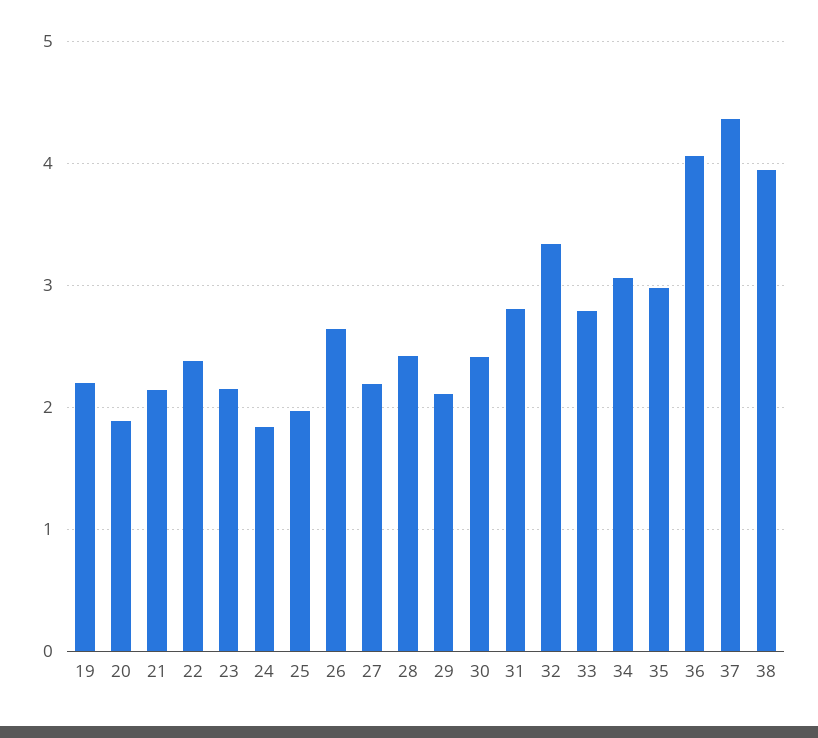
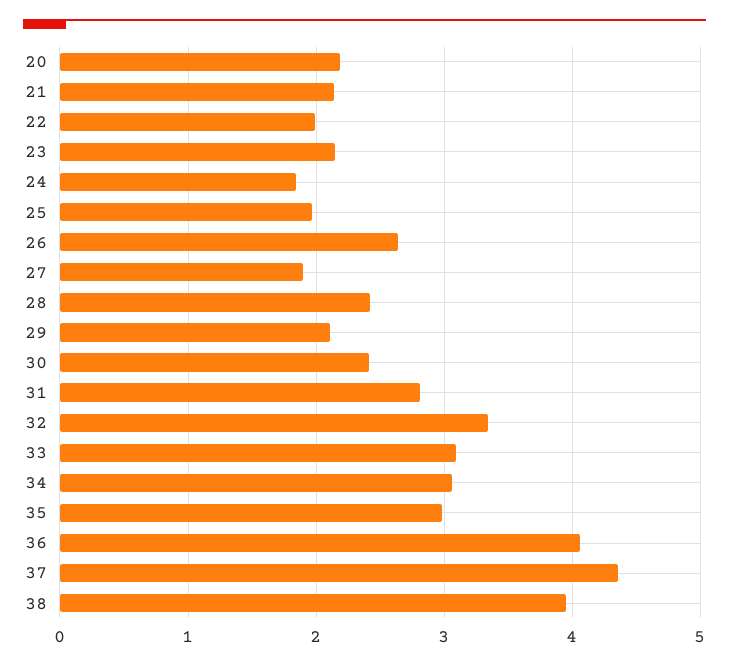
  {
-   "19": 2.2,
-   "20": 1.9,
+   "20": 2.2,
    "21": 2.1,
-   "22": 2.4,
+   "22": 2,
    "23": 2.2,
    "24": 1.8,
    "25": 2,
    "26": 2.6,
-   "27": 2.2,
+   "27": 1.9,
    "28": 2.4,
    "29": 2.1,
    "30": 2.4,
    "31": 2.8,
    "32": 3.3,
-   "33": 2.8,
+   "33": 3.1,
    "34": 3.1,
    "35": 3,
    "36": 4.1,
    "37": 4.4,
    "38": 4
  }

